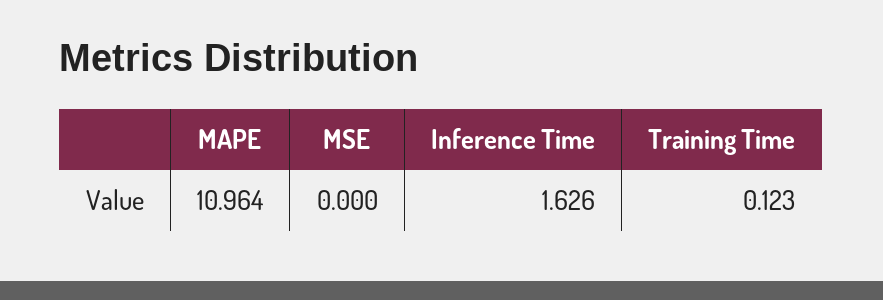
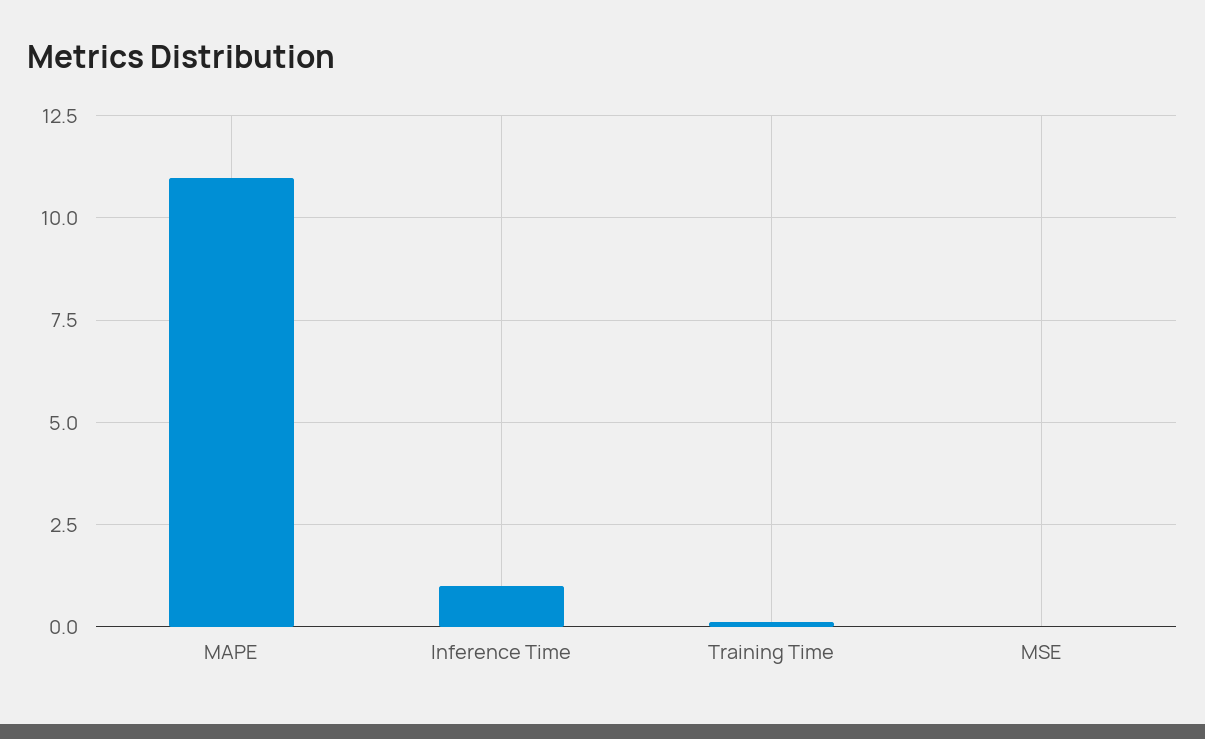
  {
    "MAPE": 10.964,
    "MSE": 0,
-   "Inference Time": 1.626,
+   "Inference Time": 1,
    "Training Time": 0.123
  }

